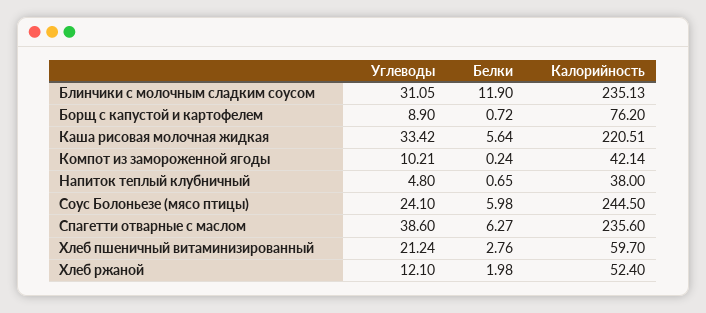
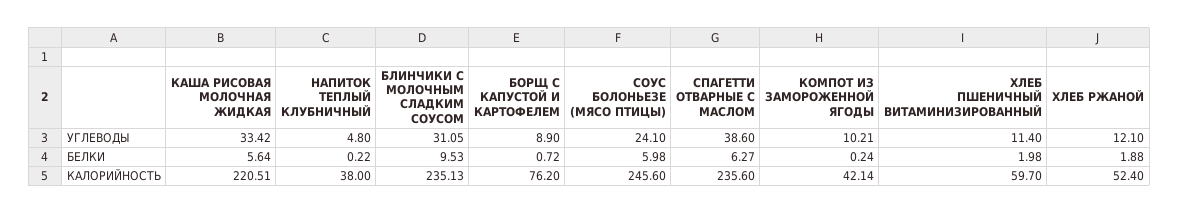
  {
    "Углеводы": {
      "Блинчики с молочным сладким соусом": 31.05,
      "Борщ с капустой и картофелем": 8.9,
      "Каша рисовая молочная жидкая": 33.42,
      "Компот из замороженной ягоды": 10.21,
      "Напиток теплый клубничный": 4.8,
      "Соус Болоньезе (мясо птицы)": 24.1,
      "Спагетти отварные с маслом": 38.6,
-     "Хлеб пшеничный витаминизированный": 21.24,
+     "Хлеб пшеничный витаминизированный": 11.4,
      "Хлеб ржаной": 12.1
    },
    "Белки": {
-     "Блинчики с молочным сладким соусом": 11.9,
+     "Блинчики с молочным сладким соусом": 9.53,
      "Борщ с капустой и картофелем": 0.72,
      "Каша рисовая молочная жидкая": 5.64,
      "Компот из замороженной ягоды": 0.24,
-     "Напиток теплый клубничный": 0.65,
+     "Напиток теплый клубничный": 0.22,
      "Соус Болоньезе (мясо птицы)": 5.98,
      "Спагетти отварные с маслом": 6.27,
-     "Хлеб пшеничный витаминизированный": 2.76,
+     "Хлеб пшеничный витаминизированный": 1.98,
-     "Хлеб ржаной": 1.98
+     "Хлеб ржаной": 1.88
    },
    "Калорийность": {
      "Блинчики с молочным сладким соусом": 235.13,
      "Борщ с капустой и картофелем": 76.2,
      "Каша рисовая молочная жидкая": 220.51,
      "Компот из замороженной ягоды": 42.14,
      "Напиток теплый клубничный": 38,
-     "Соус Болоньезе (мясо птицы)": 244.5,
+     "Соус Болоньезе (мясо птицы)": 245.6,
      "Спагетти отварные с маслом": 235.6,
      "Хлеб пшеничный витаминизированный": 59.7,
      "Хлеб ржаной": 52.4
    }
  }

